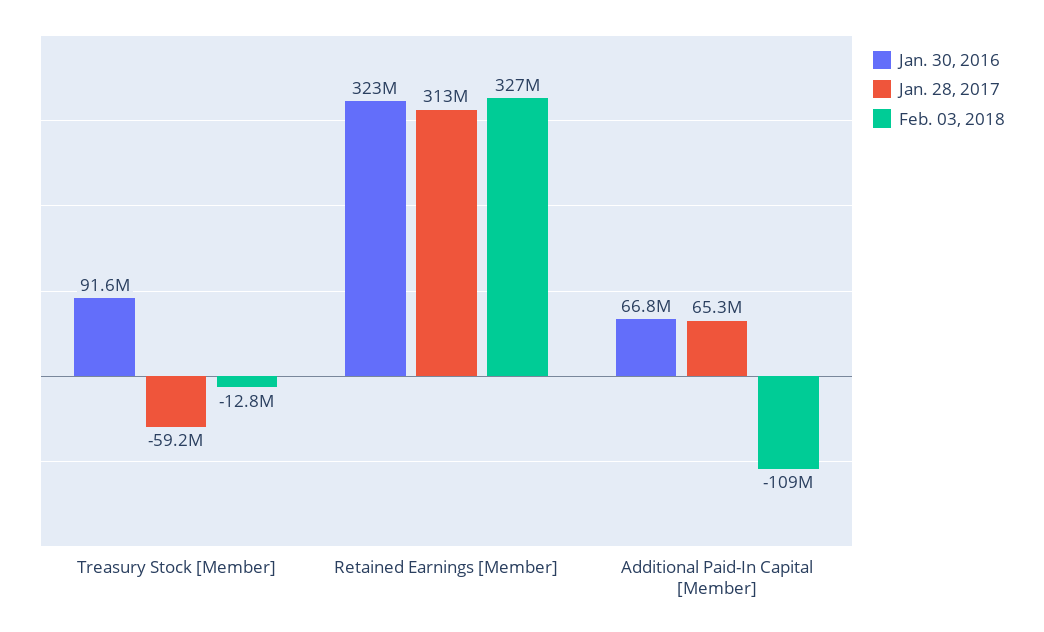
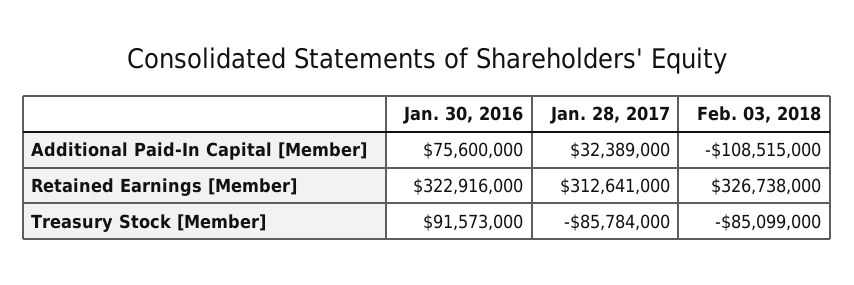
  {
    "Jan. 30, 2016": {
      "Treasury Stock [Member]": 91573000,
      "Retained Earnings [Member]": 322916000,
-     "Additional Paid-In Capital [Member]": 66800000
+     "Additional Paid-In Capital [Member]": 75600000
    },
    "Jan. 28, 2017": {
-     "Treasury Stock [Member]": -59200000,
+     "Treasury Stock [Member]": -85784000,
      "Retained Earnings [Member]": 312641000,
-     "Additional Paid-In Capital [Member]": 65300000
+     "Additional Paid-In Capital [Member]": 32389000
    },
    "Feb. 03, 2018": {
-     "Treasury Stock [Member]": -12800000,
+     "Treasury Stock [Member]": -85099000,
      "Retained Earnings [Member]": 326738000,
      "Additional Paid-In Capital [Member]": -108515000
    }
  }

